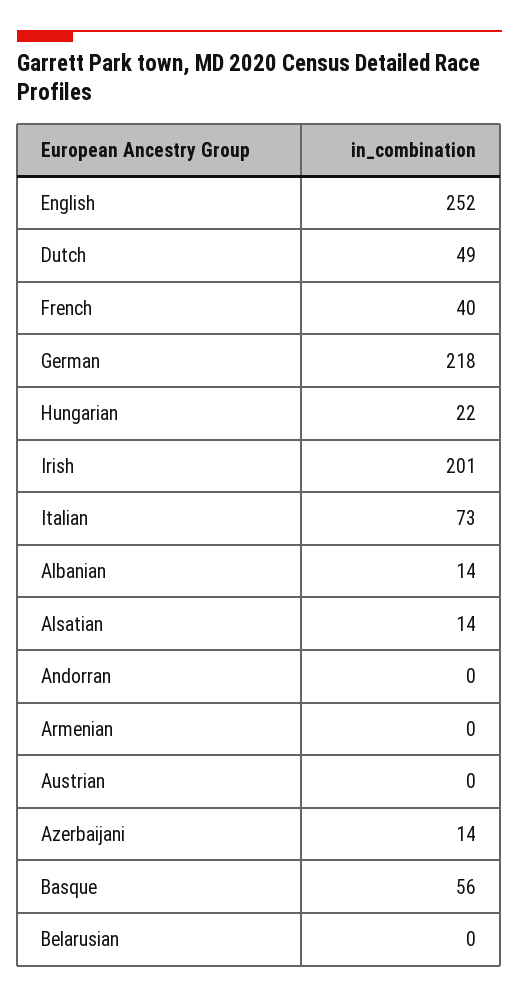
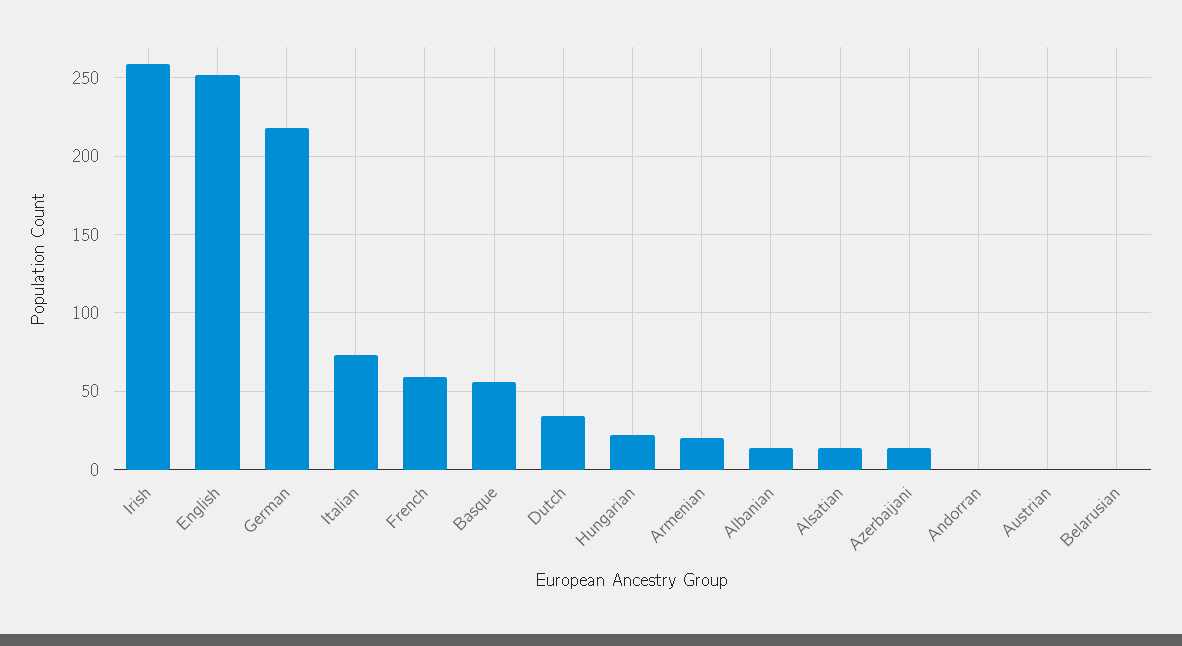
  {
    "English": 252,
-   "Dutch": 49,
+   "Dutch": 35,
-   "French": 40,
+   "French": 60,
    "German": 218,
    "Hungarian": 22,
-   "Irish": 201,
+   "Irish": 260,
    "Italian": 73,
    "Albanian": 14,
    "Alsatian": 14,
    "Andorran": 0,
-   "Armenian": 0,
+   "Armenian": 20,
    "Austrian": 0,
    "Azerbaijani": 14,
    "Basque": 56,
    "Belarusian": 0
  }

